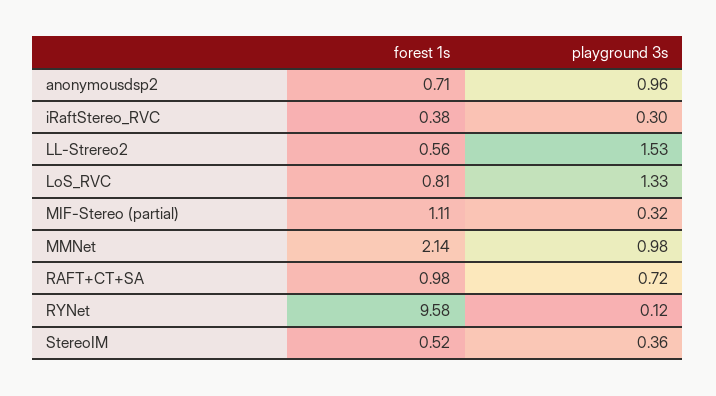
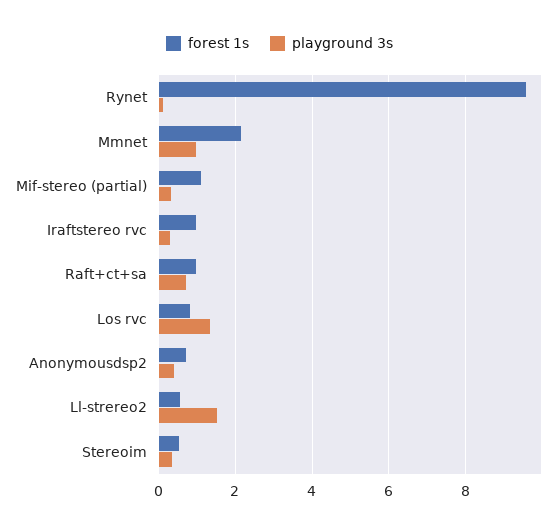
  {
    "forest 1s": {
      "anonymousdsp2": 0.71,
-     "iRaftStereo_RVC": 0.38,
+     "iRaftStereo_RVC": 1,
      "LL-Strereo2": 0.56,
      "LoS_RVC": 0.81,
      "MIF-Stereo (partial)": 1.11,
      "MMNet": 2.14,
      "RAFT+CT+SA": 0.98,
      "RYNet": 9.58,
      "StereoIM": 0.52
    },
    "playground 3s": {
-     "anonymousdsp2": 0.96,
+     "anonymousdsp2": 0.4,
      "iRaftStereo_RVC": 0.3,
      "LL-Strereo2": 1.53,
      "LoS_RVC": 1.33,
      "MIF-Stereo (partial)": 0.32,
      "MMNet": 0.98,
      "RAFT+CT+SA": 0.72,
      "RYNet": 0.12,
      "StereoIM": 0.36
    }
  }

